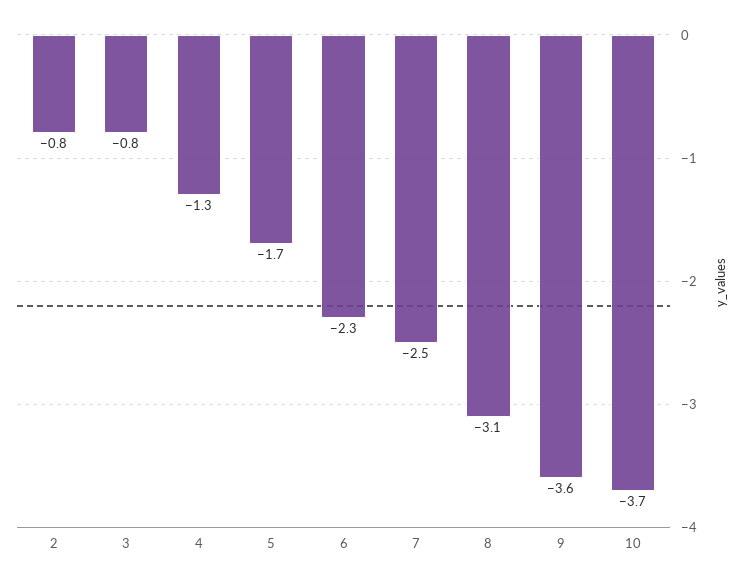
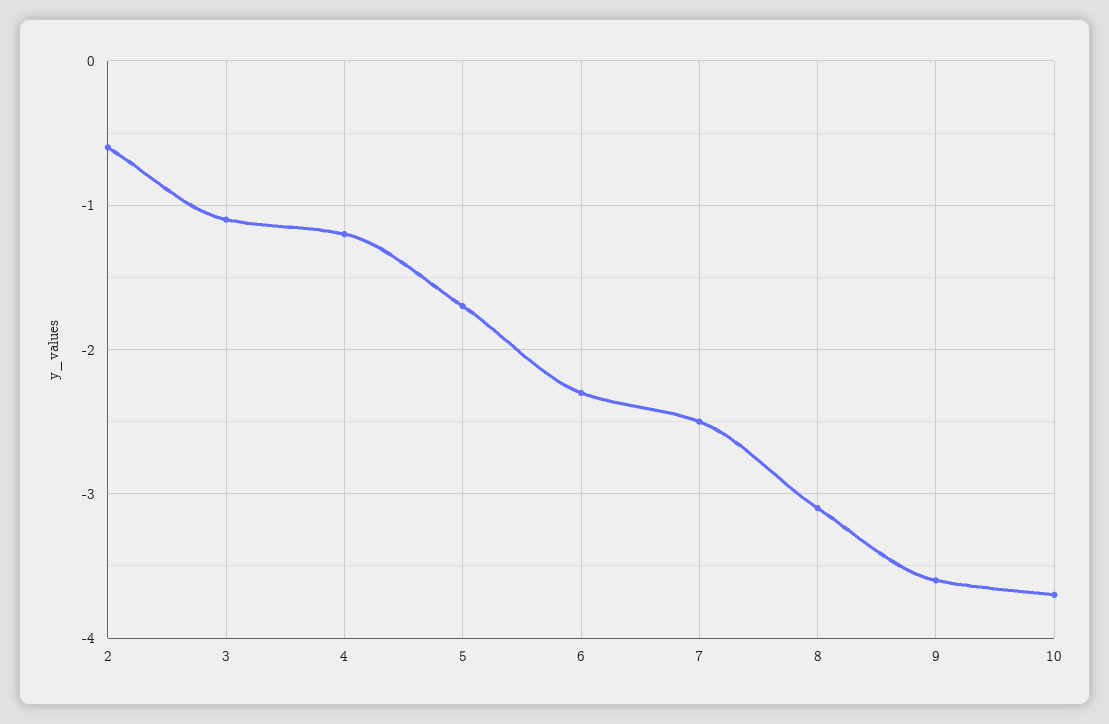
  {
-   "2": -0.8,
+   "2": -0.6,
-   "3": -0.8,
+   "3": -1.1,
-   "4": -1.3,
+   "4": -1.2,
    "5": -1.7,
    "6": -2.3,
    "7": -2.5,
    "8": -3.1,
    "9": -3.6,
    "10": -3.7
  }

